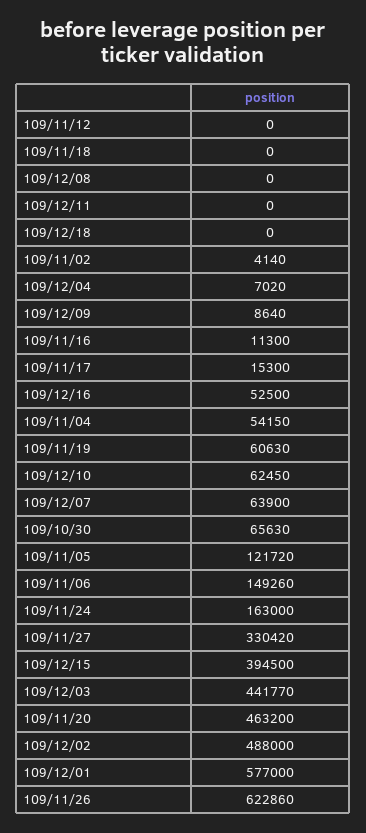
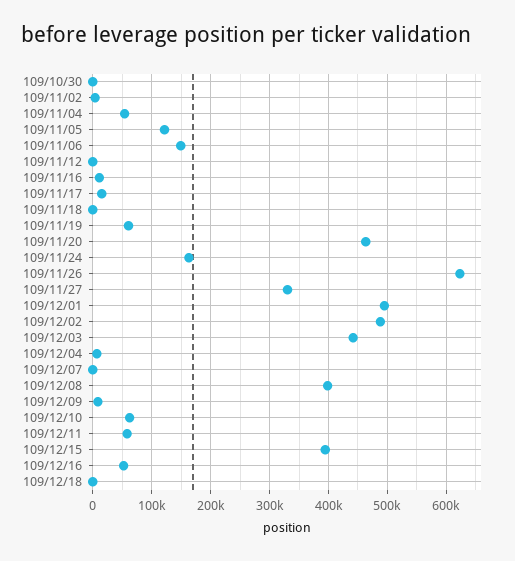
  {
    "109/11/12": 0,
    "109/11/18": 0,
-   "109/12/08": 0,
+   "109/12/08": 400000,
-   "109/12/11": 0,
+   "109/12/11": 60000,
    "109/12/18": 0,
    "109/11/02": 4140,
    "109/12/04": 7020,
    "109/12/09": 8640,
    "109/11/16": 11300,
    "109/11/17": 15300,
    "109/12/16": 52500,
    "109/11/04": 54150,
    "109/11/19": 60630,
    "109/12/10": 62450,
-   "109/12/07": 63900,
+   "109/12/07": 0,
-   "109/10/30": 65630,
+   "109/10/30": 0,
    "109/11/05": 121720,
    "109/11/06": 149260,
    "109/11/24": 163000,
    "109/11/27": 330420,
    "109/12/15": 394500,
    "109/12/03": 441770,
    "109/11/20": 463200,
    "109/12/02": 488000,
-   "109/12/01": 577000,
+   "109/12/01": 500000,
    "109/11/26": 622860
  }

